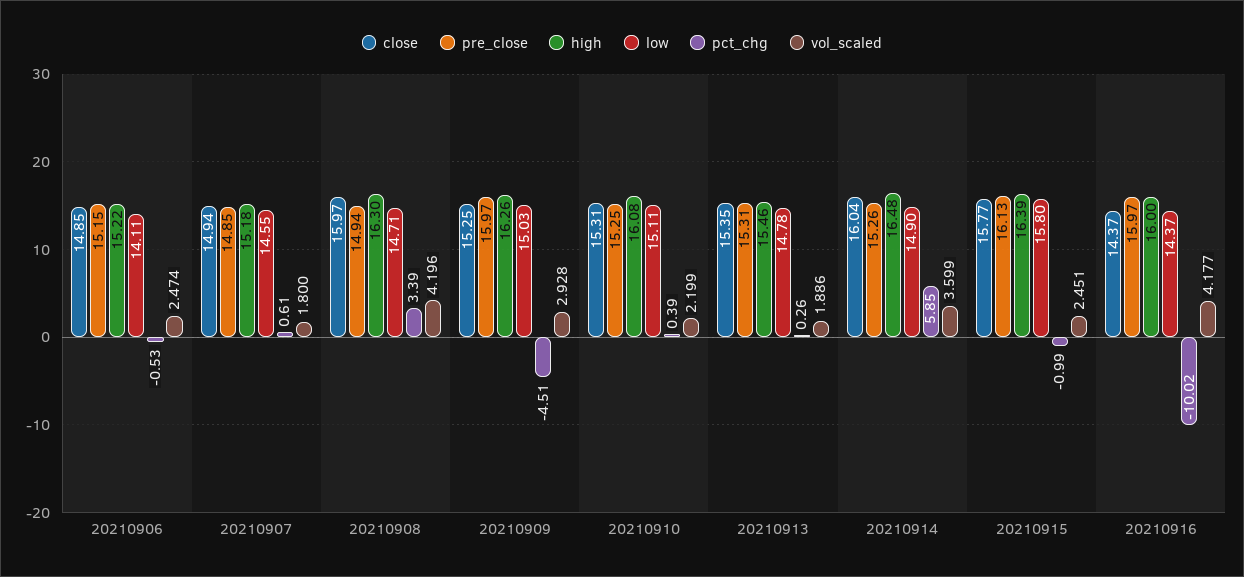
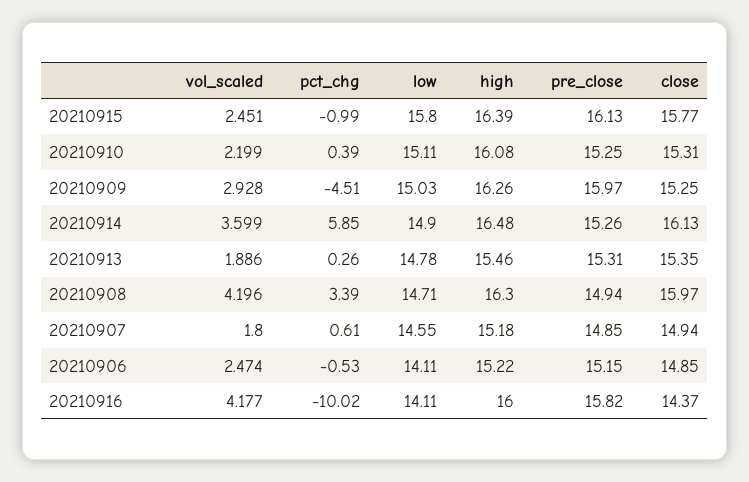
  {
    "close": {
      "20210906": 14.85,
      "20210907": 14.94,
      "20210908": 15.97,
      "20210909": 15.25,
      "20210910": 15.31,
      "20210913": 15.35,
-     "20210914": 16.04,
+     "20210914": 16.13,
      "20210915": 15.77,
      "20210916": 14.37
    },
    "pre_close": {
      "20210906": 15.15,
      "20210907": 14.85,
      "20210908": 14.94,
      "20210909": 15.97,
      "20210910": 15.25,
      "20210913": 15.31,
      "20210914": 15.26,
      "20210915": 16.13,
-     "20210916": 15.97
+     "20210916": 15.82
    },
    "high": {
      "20210906": 15.22,
      "20210907": 15.18,
      "20210908": 16.3,
      "20210909": 16.26,
      "20210910": 16.08,
      "20210913": 15.46,
      "20210914": 16.48,
      "20210915": 16.39,
      "20210916": 16
    },
    "low": {
      "20210906": 14.11,
      "20210907": 14.55,
      "20210908": 14.71,
      "20210909": 15.03,
      "20210910": 15.11,
      "20210913": 14.78,
      "20210914": 14.9,
      "20210915": 15.8,
-     "20210916": 14.37
+     "20210916": 14.11
    },
    "pct_chg": {
      "20210906": -0.53,
      "20210907": 0.61,
      "20210908": 3.39,
      "20210909": -4.51,
      "20210910": 0.39,
      "20210913": 0.26,
      "20210914": 5.85,
      "20210915": -0.99,
      "20210916": -10.02
    },
    "vol_scaled": {
      "20210906": 2.474,
      "20210907": 1.8,
      "20210908": 4.196,
      "20210909": 2.928,
      "20210910": 2.199,
      "20210913": 1.886,
      "20210914": 3.599,
      "20210915": 2.451,
      "20210916": 4.177
    }
  }

